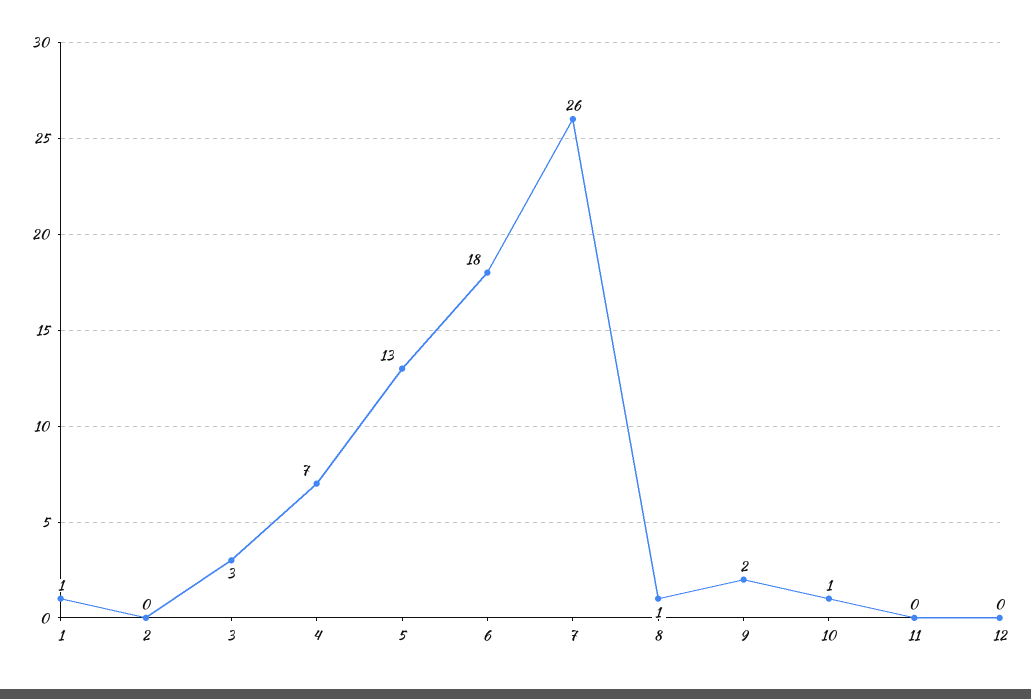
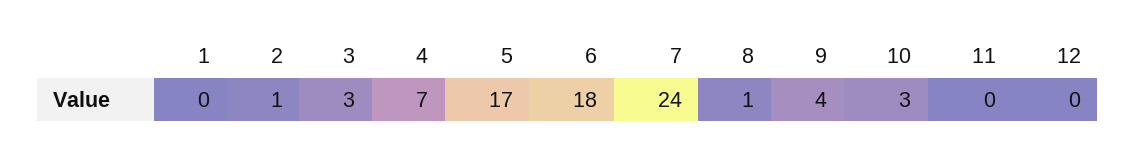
  {
-   "1": 1,
+   "1": 0,
-   "2": 0,
+   "2": 1,
    "3": 3,
    "4": 7,
-   "5": 13,
+   "5": 17,
    "6": 18,
-   "7": 26,
+   "7": 24,
    "8": 1,
-   "9": 2,
+   "9": 4,
-   "10": 1,
+   "10": 3,
    "11": 0,
    "12": 0
  }

